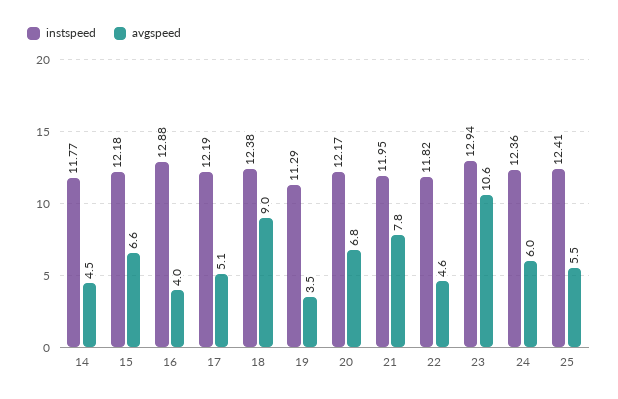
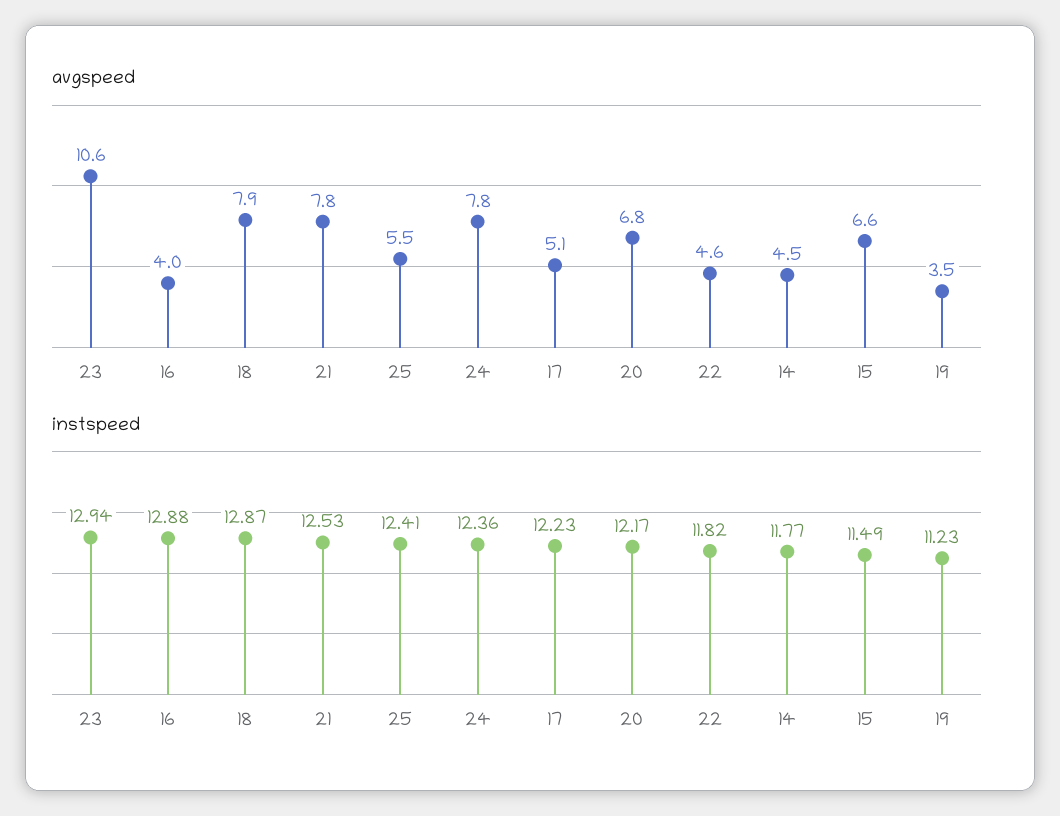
  {
    "instspeed": {
      "14": 11.77,
-     "15": 12.18,
+     "15": 11.49,
      "16": 12.88,
-     "17": 12.19,
+     "17": 12.23,
-     "18": 12.38,
+     "18": 12.87,
-     "19": 11.29,
+     "19": 11.23,
      "20": 12.17,
-     "21": 11.95,
+     "21": 12.53,
      "22": 11.82,
      "23": 12.94,
      "24": 12.36,
      "25": 12.41
    },
    "avgspeed": {
      "14": 4.5,
      "15": 6.6,
      "16": 4,
      "17": 5.1,
-     "18": 9,
+     "18": 7.9,
      "19": 3.5,
      "20": 6.8,
      "21": 7.8,
      "22": 4.6,
      "23": 10.6,
-     "24": 6,
+     "24": 7.8,
      "25": 5.5
    }
  }

